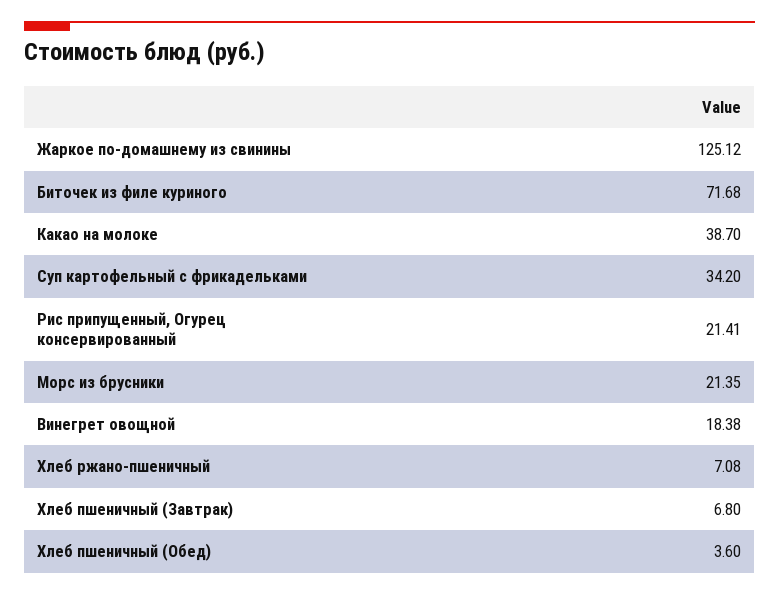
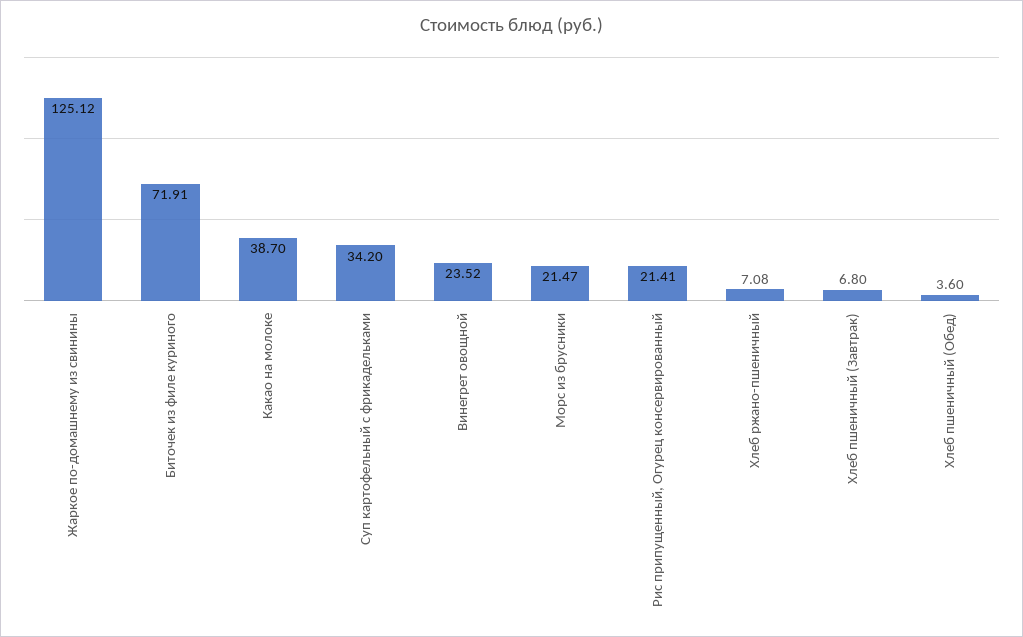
  {
    "Жаркое по-домашнему из свинины": 125.12,
-   "Биточек из филе куриного": 71.68,
+   "Биточек из филе куриного": 71.91,
    "Какао на молоке": 38.7,
    "Суп картофельный с фрикадельками": 34.2,
    "Рис припущенный, Огурец консервированный": 21.41,
-   "Морс из брусники": 21.35,
+   "Морс из брусники": 21.47,
-   "Винегрет овощной": 18.38,
+   "Винегрет овощной": 23.52,
    "Хлеб ржано-пшеничный": 7.08,
    "Хлеб пшеничный (Завтрак)": 6.8,
    "Хлеб пшеничный (Обед)": 3.6
  }

